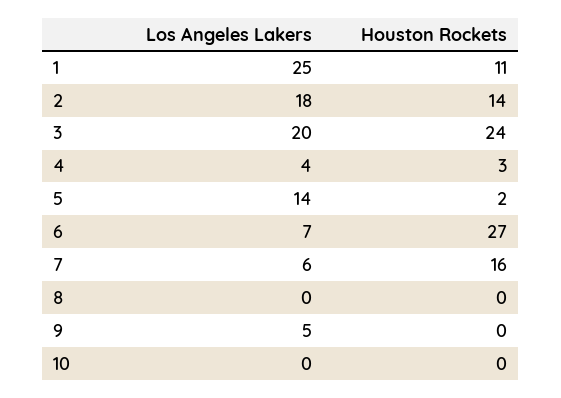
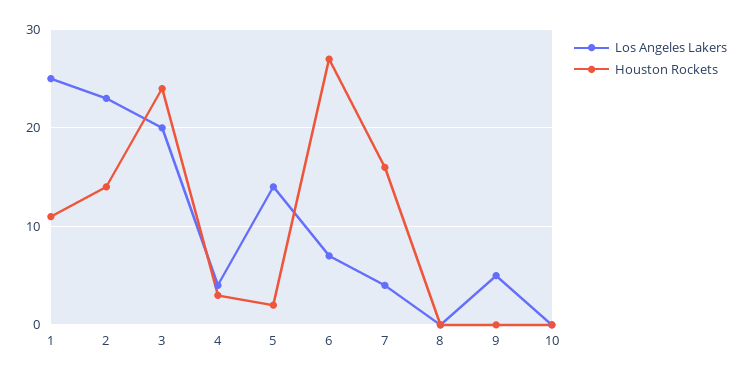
  {
    "Los Angeles Lakers": {
      "1": 25,
-     "2": 18,
+     "2": 23,
      "3": 20,
      "4": 4,
      "5": 14,
      "6": 7,
-     "7": 6,
+     "7": 4,
      "8": 0,
      "9": 5,
      "10": 0
    },
    "Houston Rockets": {
      "1": 11,
      "2": 14,
      "3": 24,
      "4": 3,
      "5": 2,
      "6": 27,
      "7": 16,
      "8": 0,
      "9": 0,
      "10": 0
    }
  }

